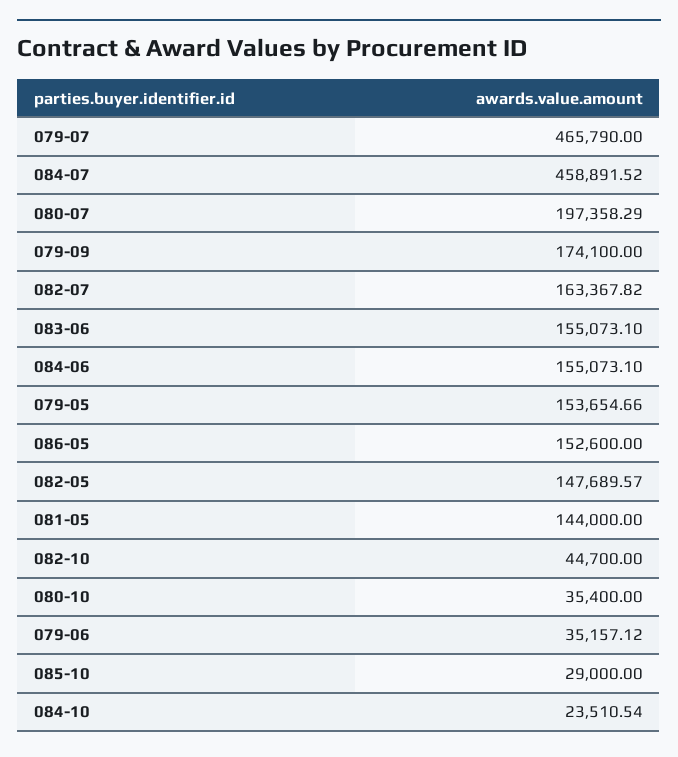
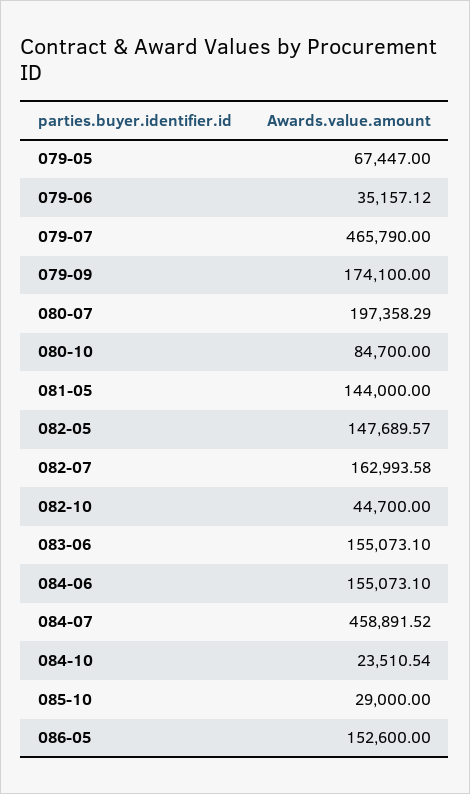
  {
    "079-07": 465790,
    "084-07": 458891.52,
    "080-07": 197358.29,
    "079-09": 174100,
-   "082-07": 163367.82,
+   "082-07": 162993.58,
    "083-06": 155073.1,
    "084-06": 155073.1,
-   "079-05": 153654.66,
+   "079-05": 67447,
    "086-05": 152600,
    "082-05": 147689.57,
    "081-05": 144000,
    "082-10": 44700,
-   "080-10": 35400,
+   "080-10": 84700,
    "079-06": 35157.12,
    "085-10": 29000,
    "084-10": 23510.54
  }

